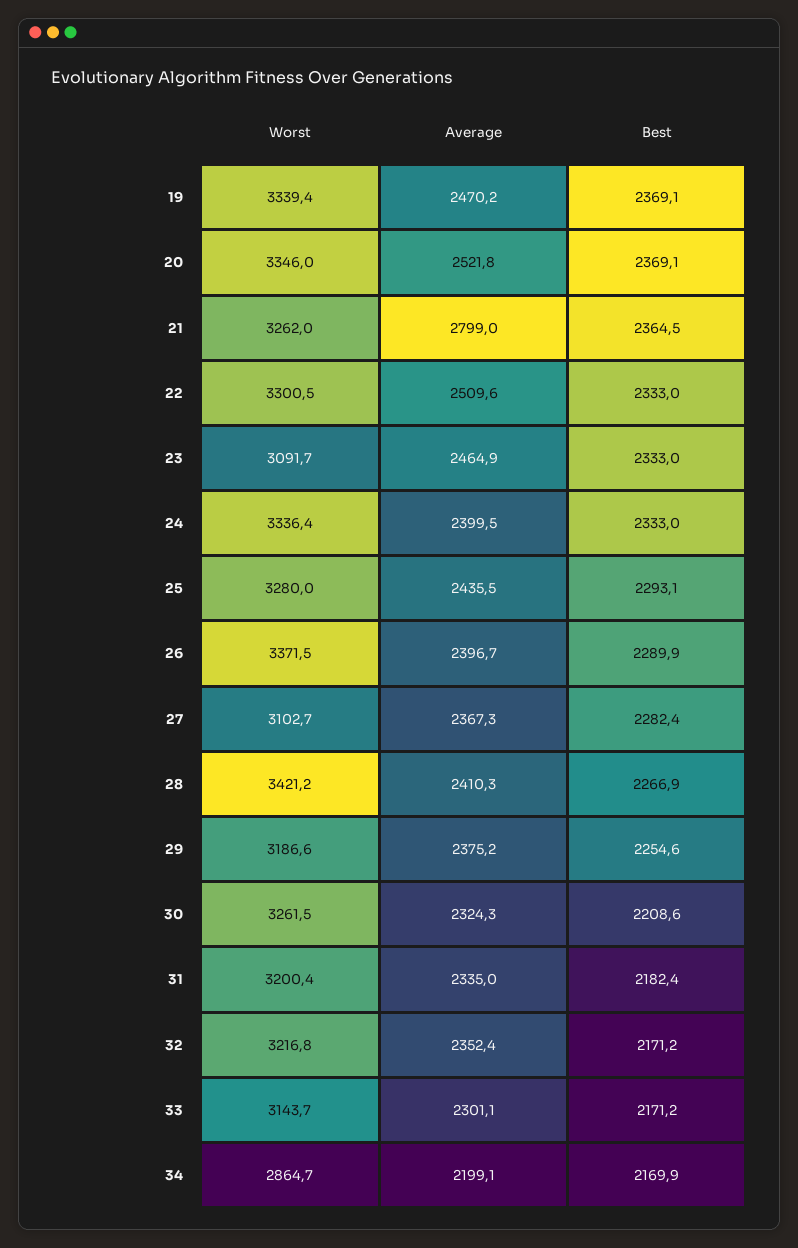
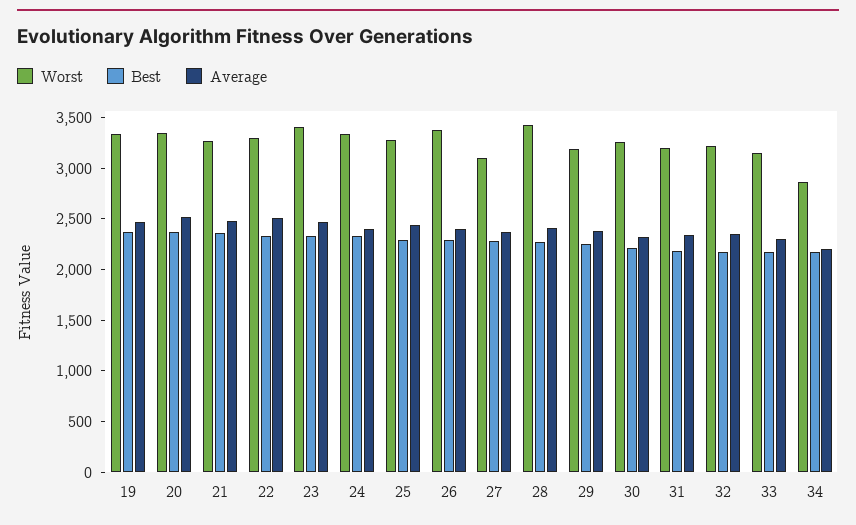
  {
    "Worst": {
      "19": 3339.4,
      "20": 3346,
      "21": 3262,
      "22": 3300.5,
-     "23": 3091.7,
+     "23": 3400,
      "24": 3336.4,
      "25": 3280,
      "26": 3371.5,
      "27": 3102.7,
      "28": 3421.2,
      "29": 3186.6,
      "30": 3261.5,
      "31": 3200.4,
      "32": 3216.8,
      "33": 3143.7,
      "34": 2864.7
    },
    "Average": {
      "19": 2470.2,
      "20": 2521.8,
-     "21": 2799,
+     "21": 2500,
      "22": 2509.6,
      "23": 2464.9,
      "24": 2399.5,
      "25": 2435.5,
      "26": 2396.7,
      "27": 2367.3,
      "28": 2410.3,
      "29": 2375.2,
      "30": 2324.3,
      "31": 2335,
      "32": 2352.4,
      "33": 2301.1,
      "34": 2199.1
    },
    "Best": {
      "19": 2369.1,
      "20": 2369.1,
      "21": 2364.5,
      "22": 2333,
      "23": 2333,
      "24": 2333,
      "25": 2293.1,
      "26": 2289.9,
      "27": 2282.4,
      "28": 2266.9,
      "29": 2254.6,
      "30": 2208.6,
      "31": 2182.4,
      "32": 2171.2,
      "33": 2171.2,
      "34": 2169.9
    }
  }

